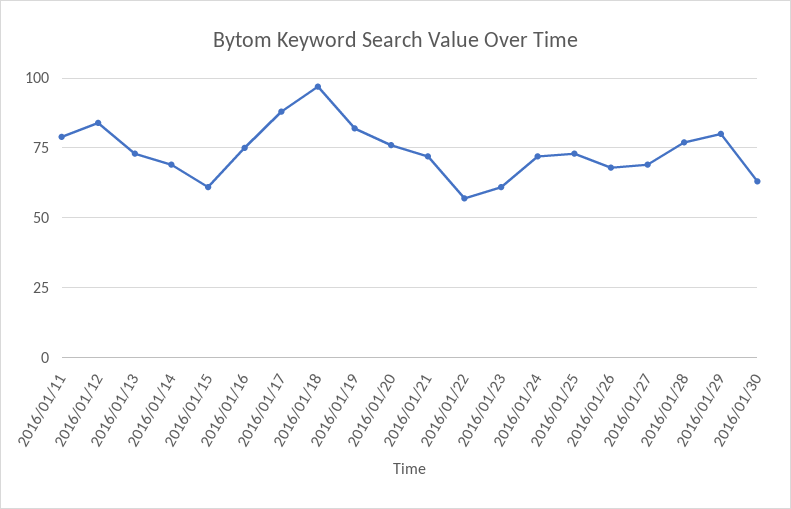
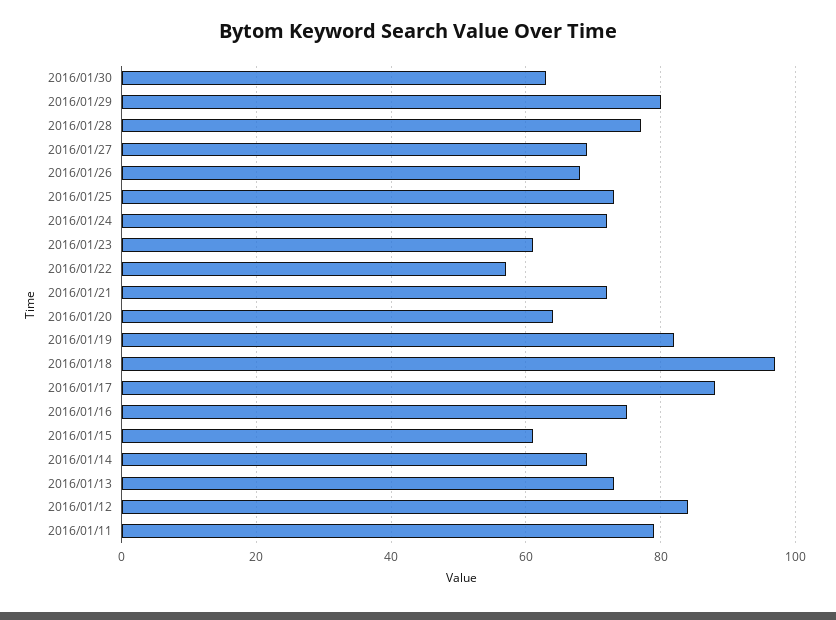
  {
    "2016/01/11": 80,
    "2016/01/12": 85,
    "2016/01/13": 75,
    "2016/01/14": 70,
    "2016/01/15": 60,
    "2016/01/16": 75,
    "2016/01/17": 90,
    "2016/01/18": 95,
    "2016/01/19": 80,
-   "2016/01/20": 75,
+   "2016/01/20": 65,
    "2016/01/21": 70,
    "2016/01/22": 55,
    "2016/01/23": 60,
    "2016/01/24": 70,
    "2016/01/25": 75,
    "2016/01/26": 70,
    "2016/01/27": 70,
    "2016/01/28": 75,
    "2016/01/29": 80,
    "2016/01/30": 65
  }

